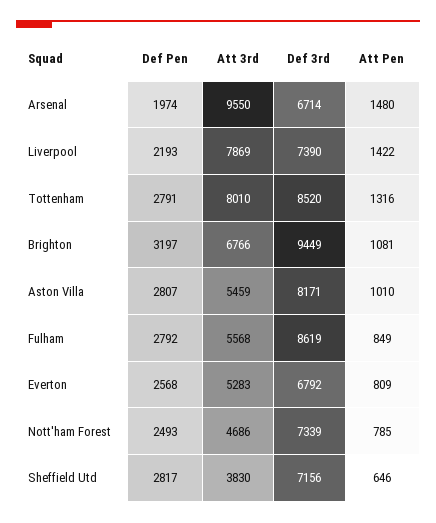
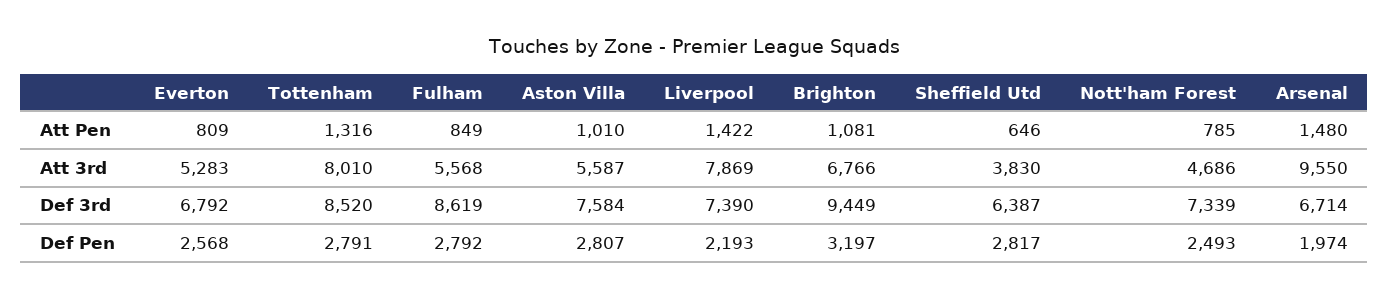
  {
    "Def Pen": {
      "Arsenal": 1974,
      "Liverpool": 2193,
      "Tottenham": 2791,
      "Brighton": 3197,
      "Aston Villa": 2807,
      "Fulham": 2792,
      "Everton": 2568,
      "Nott'ham Forest": 2493,
      "Sheffield Utd": 2817
    },
    "Att 3rd": {
      "Arsenal": 9550,
      "Liverpool": 7869,
      "Tottenham": 8010,
      "Brighton": 6766,
-     "Aston Villa": 5459,
+     "Aston Villa": 5587,
      "Fulham": 5568,
      "Everton": 5283,
      "Nott'ham Forest": 4686,
      "Sheffield Utd": 3830
    },
    "Def 3rd": {
      "Arsenal": 6714,
      "Liverpool": 7390,
      "Tottenham": 8520,
      "Brighton": 9449,
-     "Aston Villa": 8171,
+     "Aston Villa": 7584,
      "Fulham": 8619,
      "Everton": 6792,
      "Nott'ham Forest": 7339,
-     "Sheffield Utd": 7156
+     "Sheffield Utd": 6387
    },
    "Att Pen": {
      "Arsenal": 1480,
      "Liverpool": 1422,
      "Tottenham": 1316,
      "Brighton": 1081,
      "Aston Villa": 1010,
      "Fulham": 849,
      "Everton": 809,
      "Nott'ham Forest": 785,
      "Sheffield Utd": 646
    }
  }

